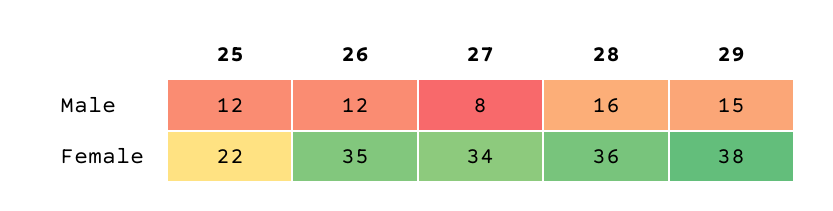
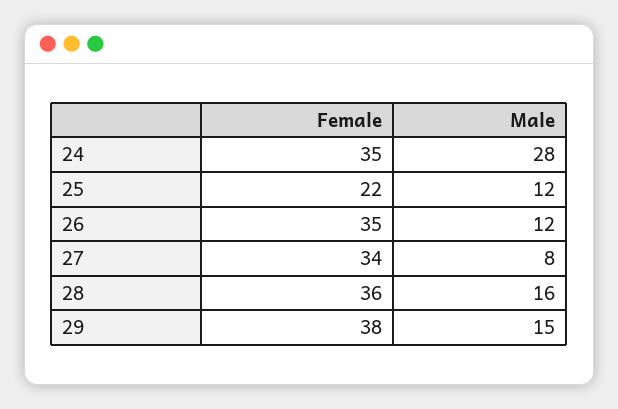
  {
    "25": {
      "Male": 12,
      "Female": 22
    },
    "26": {
      "Male": 12,
      "Female": 35
    },
    "27": {
      "Male": 8,
      "Female": 34
    },
    "28": {
      "Male": 16,
      "Female": 36
    },
    "29": {
      "Male": 15,
      "Female": 38
-   }
+   },
+   "24": {
+     "Female": 35,
+     "Male": 28
+   }
  }

